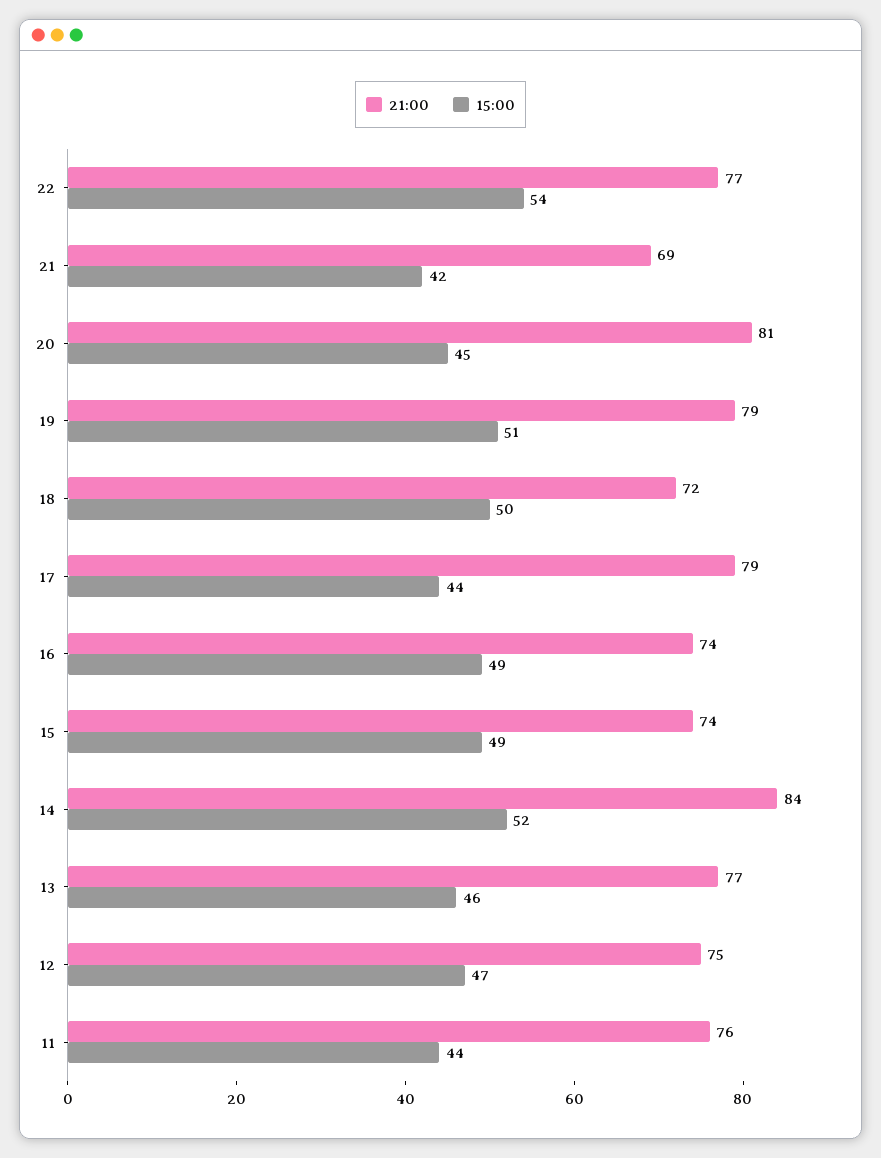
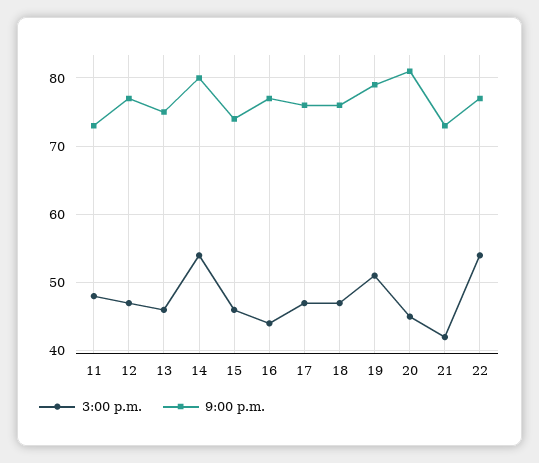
  {
    "21:00": {
      "22": 77,
-     "21": 69,
+     "21": 73,
      "20": 81,
      "19": 79,
-     "18": 72,
+     "18": 76,
-     "17": 79,
+     "17": 76,
-     "16": 74,
+     "16": 77,
      "15": 74,
-     "14": 84,
+     "14": 80,
-     "13": 77,
+     "13": 75,
-     "12": 75,
+     "12": 77,
-     "11": 76
+     "11": 73
    },
    "15:00": {
      "22": 54,
      "21": 42,
      "20": 45,
      "19": 51,
-     "18": 50,
+     "18": 47,
-     "17": 44,
+     "17": 47,
-     "16": 49,
+     "16": 44,
-     "15": 49,
+     "15": 46,
-     "14": 52,
+     "14": 54,
      "13": 46,
      "12": 47,
-     "11": 44
+     "11": 48
    }
  }

